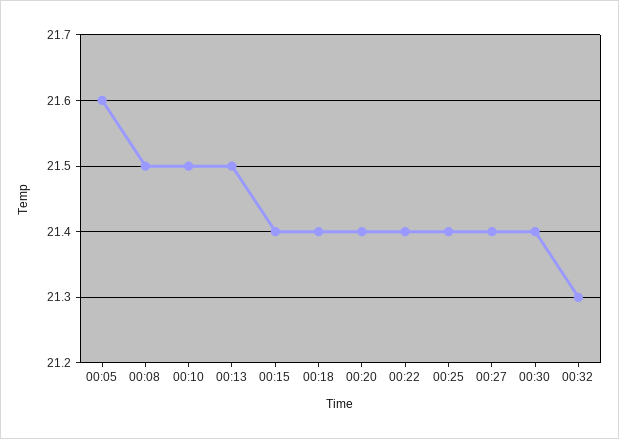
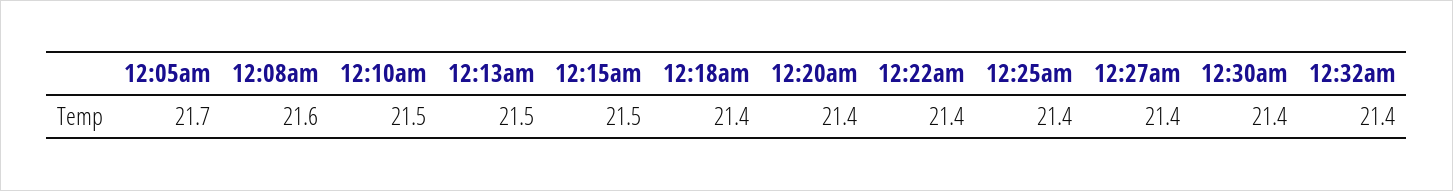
  {
-   "00:05": 21.6,
+   "00:05": 21.7,
-   "00:08": 21.5,
+   "00:08": 21.6,
    "00:10": 21.5,
    "00:13": 21.5,
-   "00:15": 21.4,
+   "00:15": 21.5,
    "00:18": 21.4,
    "00:20": 21.4,
    "00:22": 21.4,
    "00:25": 21.4,
    "00:27": 21.4,
    "00:30": 21.4,
-   "00:32": 21.3
+   "00:32": 21.4
  }

